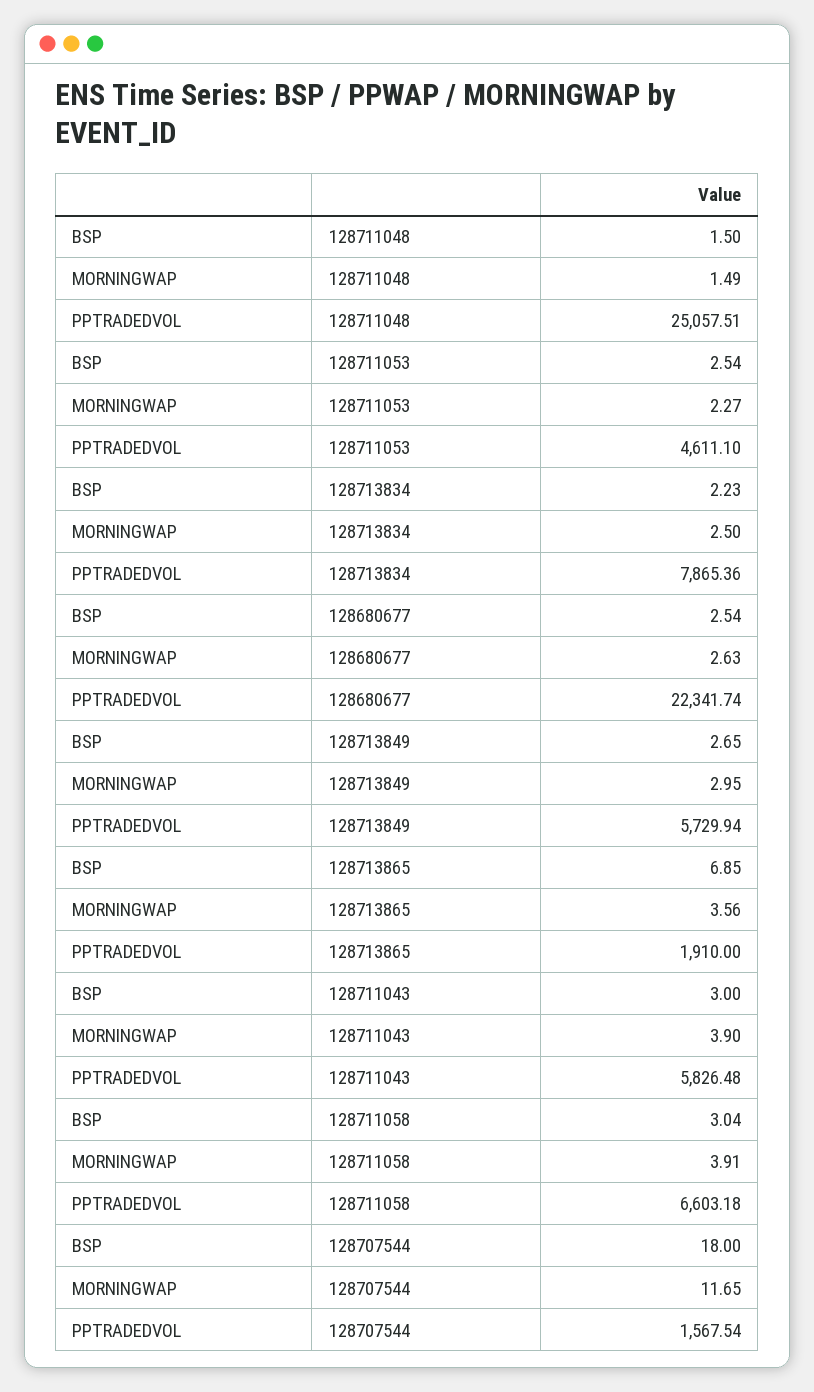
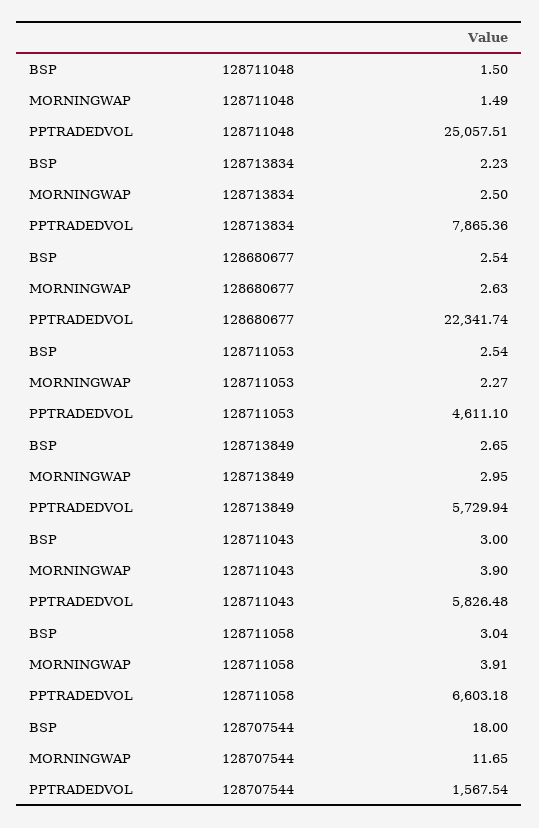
  {
    "BSP": {
      "128711048": 1.5,
      "128711053": 2.54,
      "128713834": 2.23,
      "128680677": 2.54,
      "128713849": 2.65,
-     "128713865": 6.85,
      "128711043": 3,
      "128711058": 3.04,
      "128707544": 18
    },
    "MORNINGWAP": {
      "128711048": 1.49,
      "128711053": 2.27,
      "128713834": 2.5,
      "128680677": 2.63,
      "128713849": 2.95,
-     "128713865": 3.56,
      "128711043": 3.9,
      "128711058": 3.91,
      "128707544": 11.65
    },
    "PPTRADEDVOL": {
      "128711048": 25057.51,
      "128711053": 4611.1,
      "128713834": 7865.36,
      "128680677": 22341.74,
      "128713849": 5729.94,
-     "128713865": 1910,
      "128711043": 5826.48,
      "128711058": 6603.18,
      "128707544": 1567.54
    }
  }

